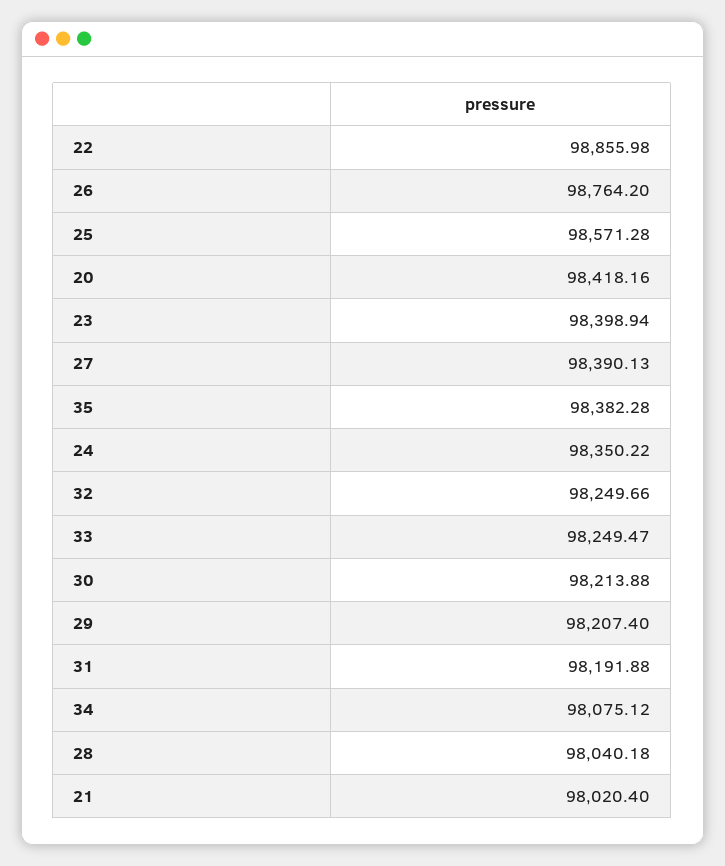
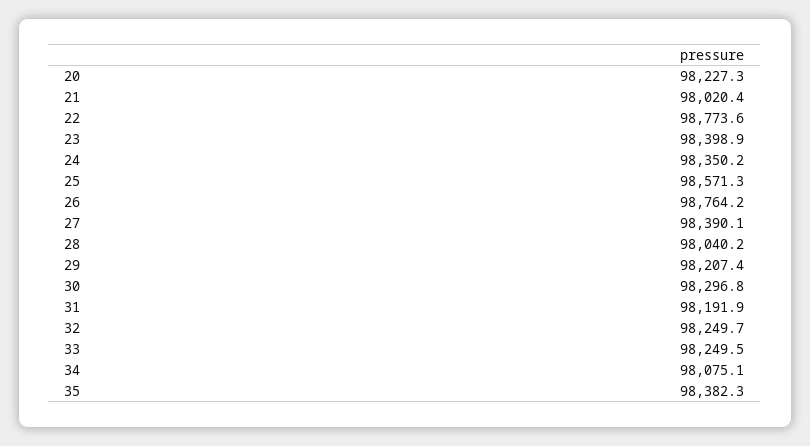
  {
-   "22": 98855.98,
+   "22": 98773.6,
    "26": 98764.2,
    "25": 98571.28,
-   "20": 98418.16,
+   "20": 98227.3,
    "23": 98398.94,
    "27": 98390.13,
    "35": 98382.28,
    "24": 98350.22,
    "32": 98249.66,
    "33": 98249.47,
-   "30": 98213.88,
+   "30": 98296.8,
    "29": 98207.4,
    "31": 98191.88,
    "34": 98075.12,
    "28": 98040.18,
    "21": 98020.4
  }

